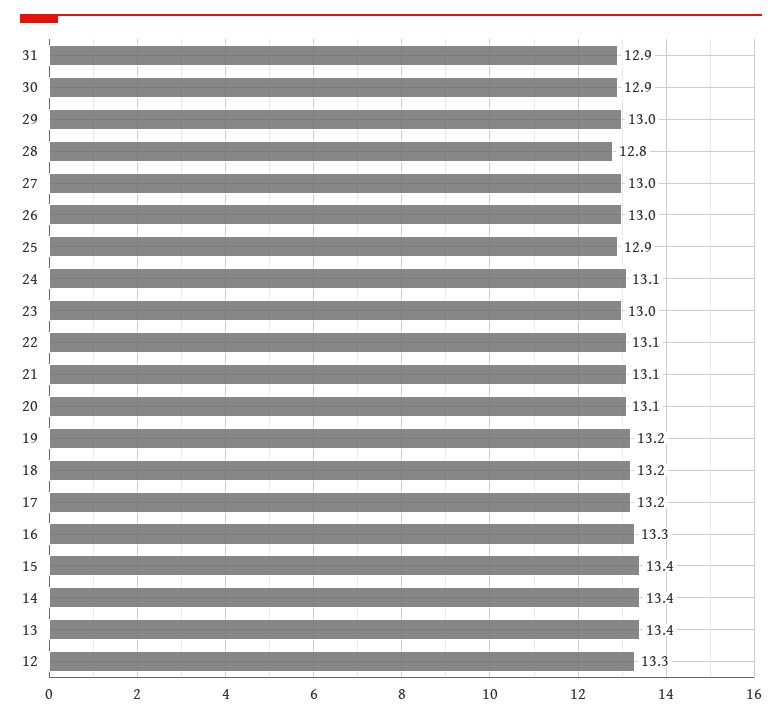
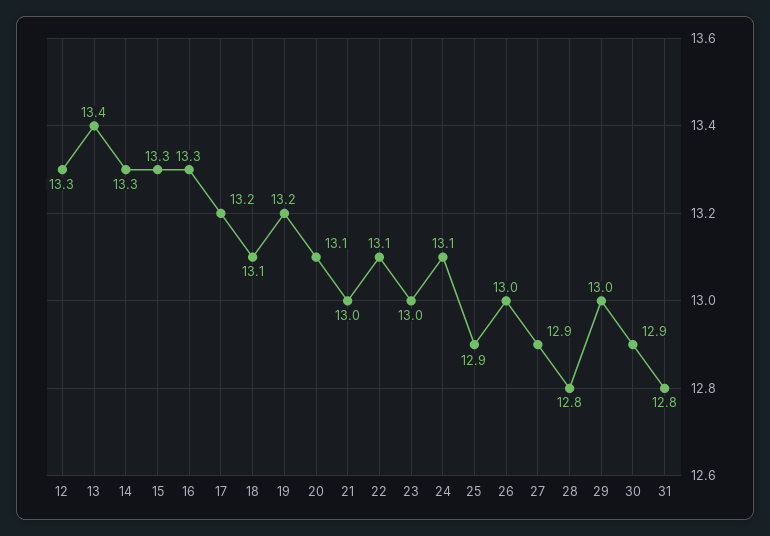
  {
-   "31": 12.9,
+   "31": 12.8,
    "30": 12.9,
    "29": 13,
    "28": 12.8,
-   "27": 13,
+   "27": 12.9,
    "26": 13,
    "25": 12.9,
    "24": 13.1,
    "23": 13,
    "22": 13.1,
-   "21": 13.1,
+   "21": 13,
    "20": 13.1,
    "19": 13.2,
-   "18": 13.2,
+   "18": 13.1,
    "17": 13.2,
    "16": 13.3,
-   "15": 13.4,
+   "15": 13.3,
-   "14": 13.4,
+   "14": 13.3,
    "13": 13.4,
    "12": 13.3
  }

